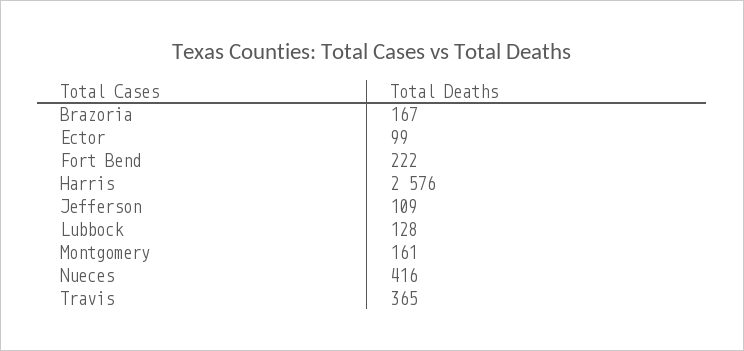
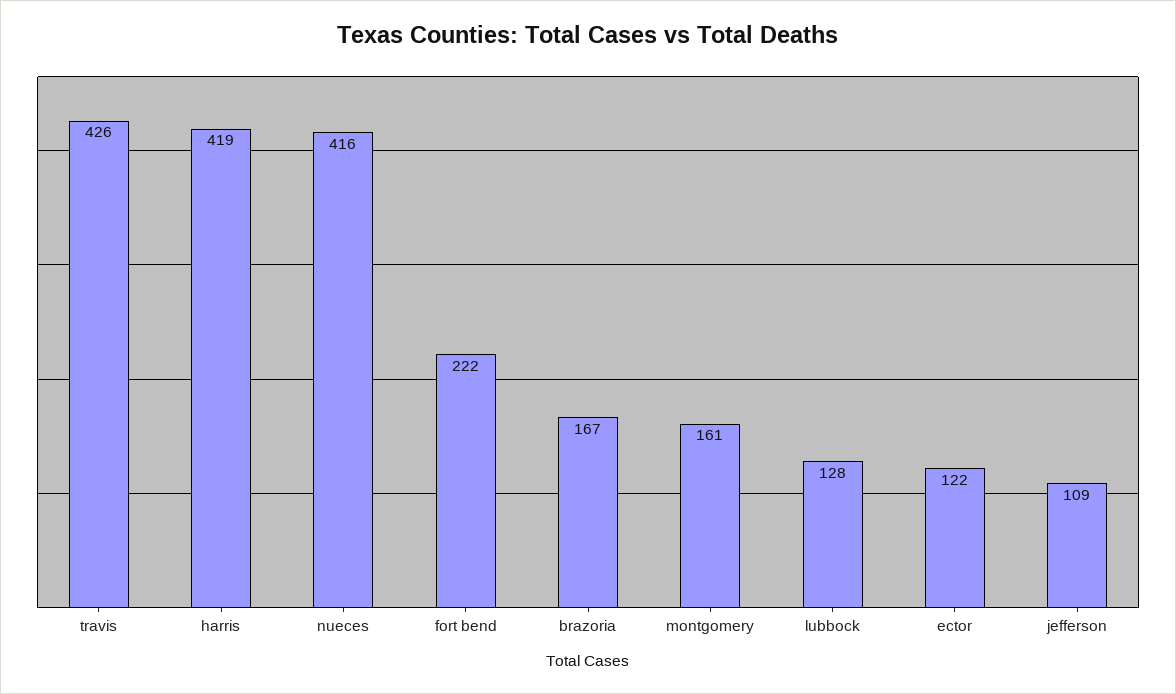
  {
    "Brazoria": 167,
-   "Ector": 99,
+   "Ector": 122,
    "Fort Bend": 222,
-   "Harris": 2576,
+   "Harris": 419,
    "Jefferson": 109,
    "Lubbock": 128,
    "Montgomery": 161,
    "Nueces": 416,
-   "Travis": 365
+   "Travis": 426
  }

